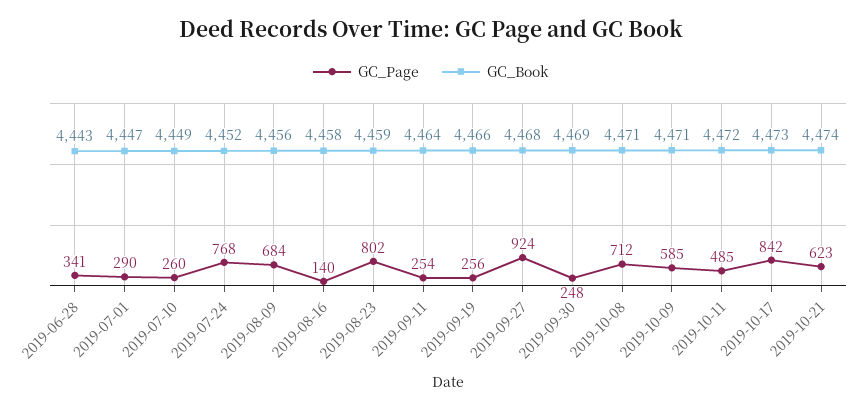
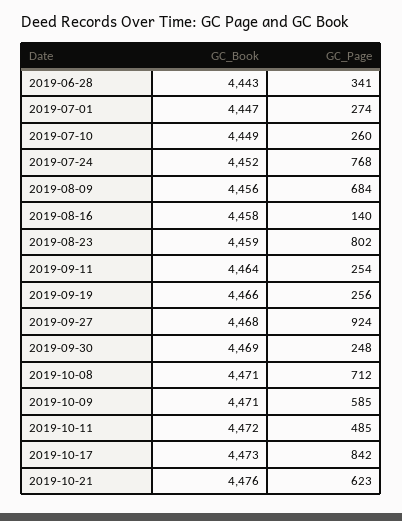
  {
    "GC_Page": {
      "2019-06-28": 341,
-     "2019-07-01": 290,
+     "2019-07-01": 274,
      "2019-07-10": 260,
      "2019-07-24": 768,
      "2019-08-09": 684,
      "2019-08-16": 140,
      "2019-08-23": 802,
      "2019-09-11": 254,
      "2019-09-19": 256,
      "2019-09-27": 924,
      "2019-09-30": 248,
      "2019-10-08": 712,
      "2019-10-09": 585,
      "2019-10-11": 485,
      "2019-10-17": 842,
      "2019-10-21": 623
    },
    "GC_Book": {
      "2019-06-28": 4443,
      "2019-07-01": 4447,
      "2019-07-10": 4449,
      "2019-07-24": 4452,
      "2019-08-09": 4456,
      "2019-08-16": 4458,
      "2019-08-23": 4459,
      "2019-09-11": 4464,
      "2019-09-19": 4466,
      "2019-09-27": 4468,
      "2019-09-30": 4469,
      "2019-10-08": 4471,
      "2019-10-09": 4471,
      "2019-10-11": 4472,
      "2019-10-17": 4473,
-     "2019-10-21": 4474
+     "2019-10-21": 4476
    }
  }

